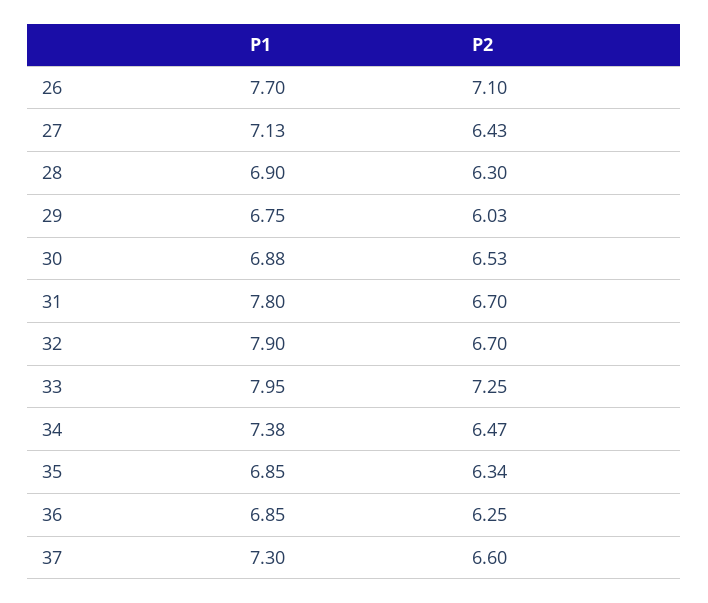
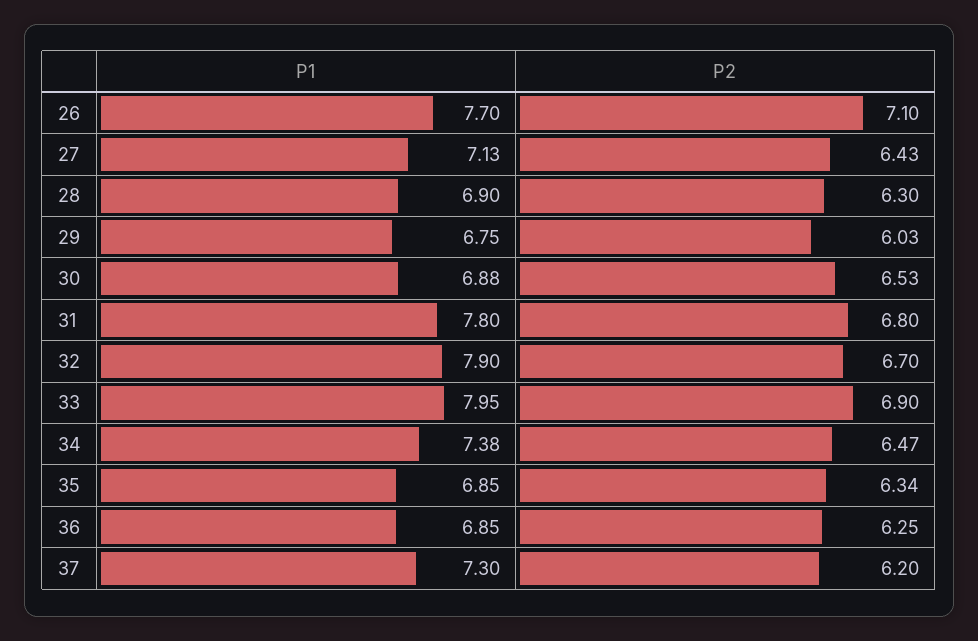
  {
    "P1": {
      "26": 7.7,
      "27": 7.13,
      "28": 6.9,
      "29": 6.75,
      "30": 6.88,
      "31": 7.8,
      "32": 7.9,
      "33": 7.95,
      "34": 7.38,
      "35": 6.85,
      "36": 6.85,
      "37": 7.3
    },
    "P2": {
      "26": 7.1,
      "27": 6.43,
      "28": 6.3,
      "29": 6.03,
      "30": 6.53,
-     "31": 6.7,
+     "31": 6.8,
      "32": 6.7,
-     "33": 7.25,
+     "33": 6.9,
      "34": 6.47,
      "35": 6.34,
      "36": 6.25,
-     "37": 6.6
+     "37": 6.2
    }
  }

